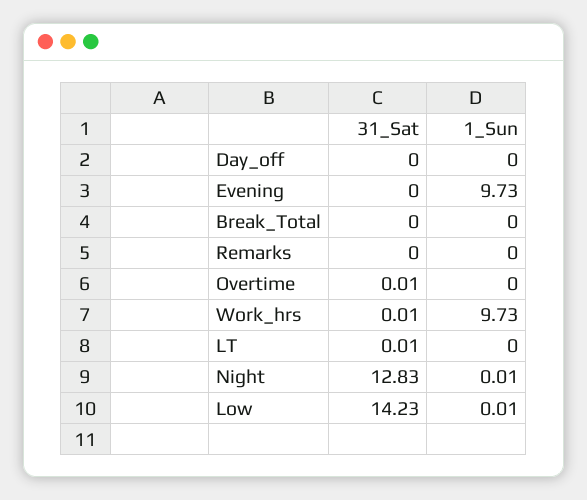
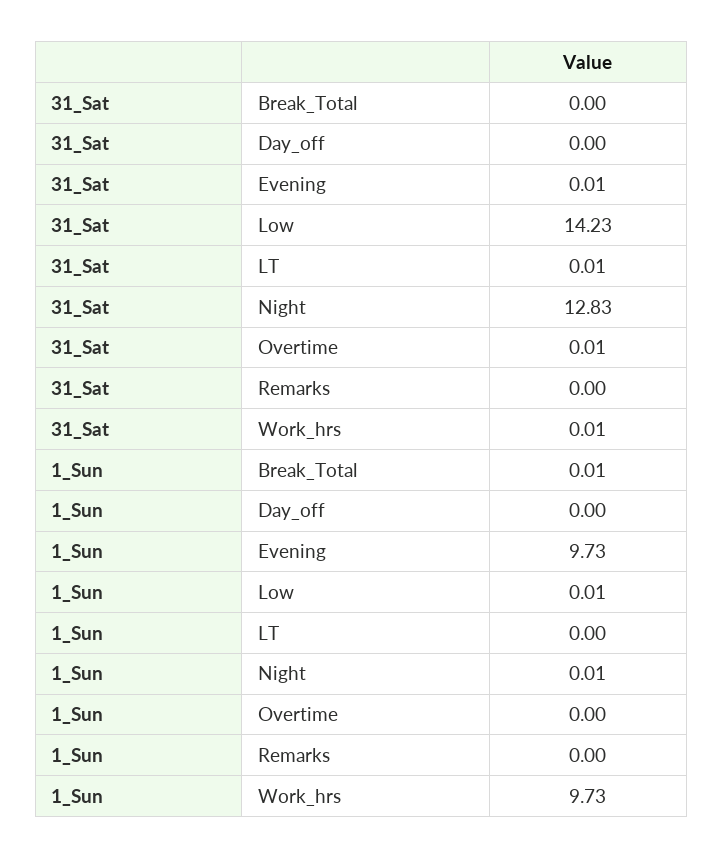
  {
    "31_Sat": {
      "Day_off": 0,
-     "Evening": 0,
+     "Evening": 0.01,
      "Break_Total": 0,
      "Remarks": 0,
      "Overtime": 0.01,
      "Work_hrs": 0.01,
      "LT": 0.01,
      "Night": 12.83,
      "Low": 14.23
    },
    "1_Sun": {
      "Day_off": 0,
      "Evening": 9.73,
-     "Break_Total": 0,
+     "Break_Total": 0.01,
      "Remarks": 0,
      "Overtime": 0,
      "Work_hrs": 9.73,
      "LT": 0,
      "Night": 0.01,
      "Low": 0.01
    }
  }

